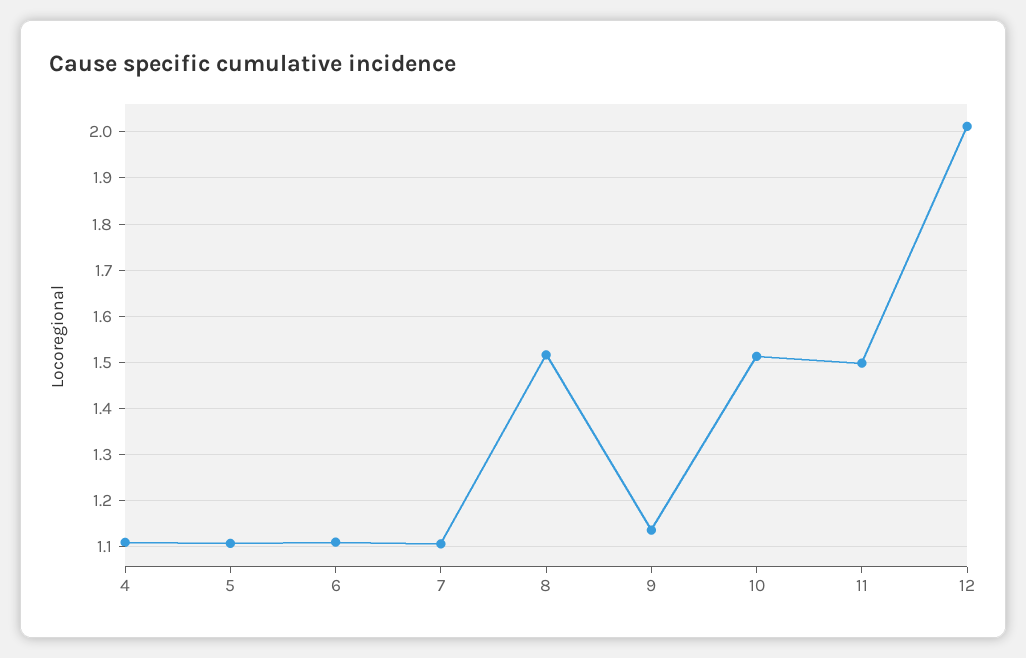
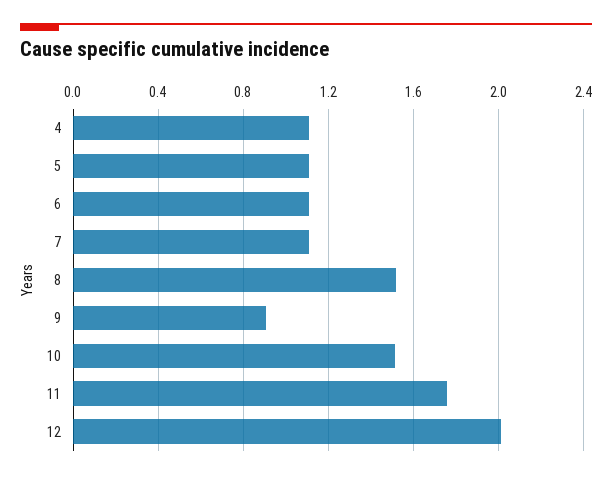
  {
    "4": 1.1,
    "5": 1.1,
    "6": 1.12,
    "7": 1.1,
    "8": 1.52,
-   "9": 1.14,
+   "9": 0.9,
    "10": 1.52,
-   "11": 1.5,
+   "11": 1.75,
    "12": 2.02
  }

